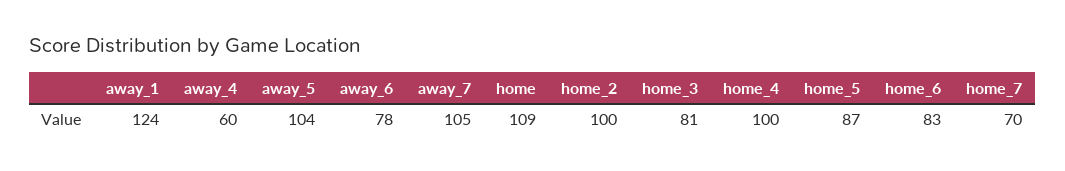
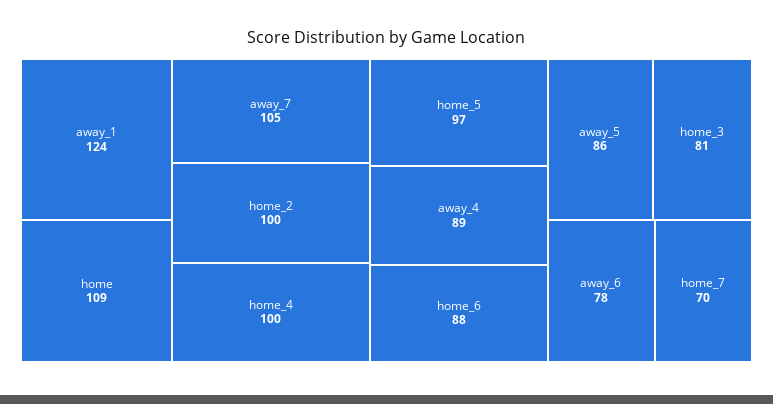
  {
    "away_1": 124,
-   "away_4": 60,
+   "away_4": 89,
-   "away_5": 104,
+   "away_5": 86,
    "away_6": 78,
    "away_7": 105,
    "home": 109,
    "home_2": 100,
    "home_3": 81,
    "home_4": 100,
-   "home_5": 87,
+   "home_5": 97,
-   "home_6": 83,
+   "home_6": 88,
    "home_7": 70
  }

